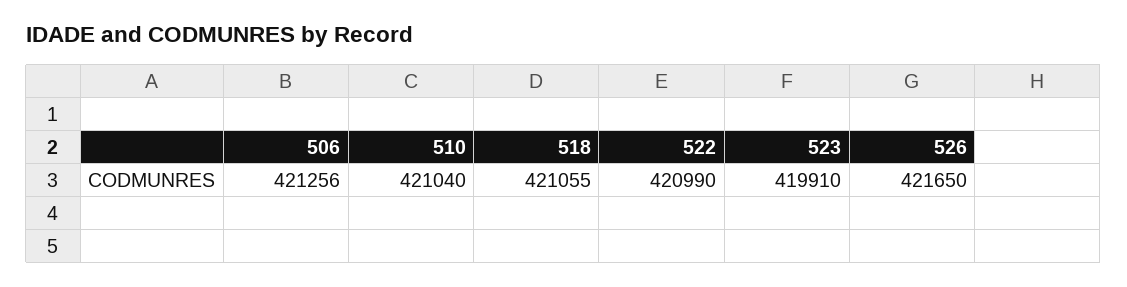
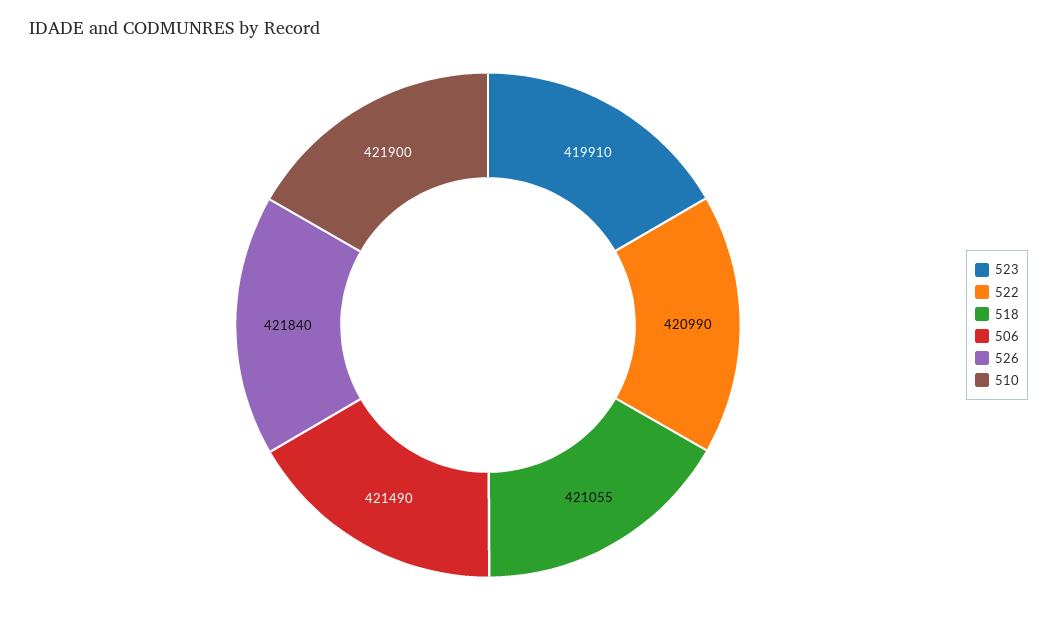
  {
-   "506": 421256,
+   "506": 421490,
-   "510": 421040,
+   "510": 421900,
    "518": 421055,
    "522": 420990,
    "523": 419910,
-   "526": 421650
+   "526": 421840
  }

